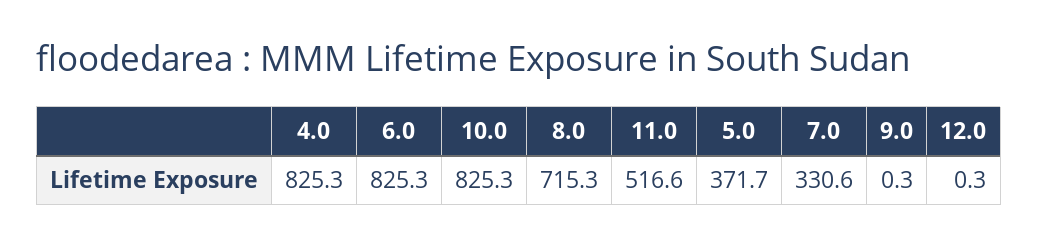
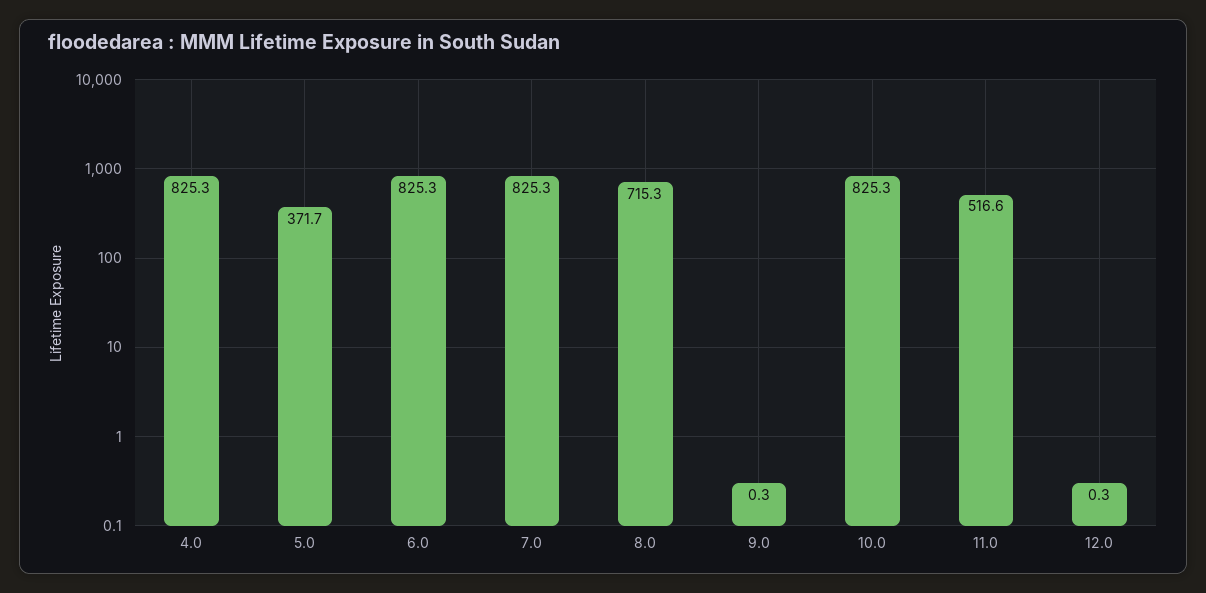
  {
    "4.0": 825.3,
    "6.0": 825.3,
    "10.0": 825.3,
    "8.0": 715.3,
    "11.0": 516.6,
    "5.0": 371.7,
-   "7.0": 330.6,
+   "7.0": 825.3,
    "9.0": 0.3,
    "12.0": 0.3
  }

